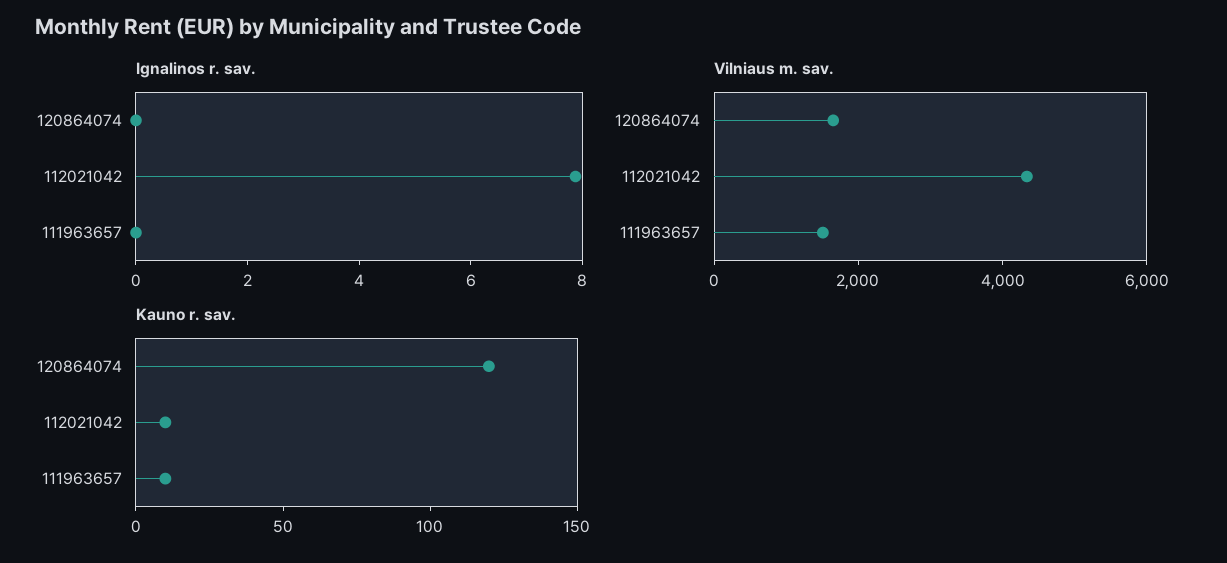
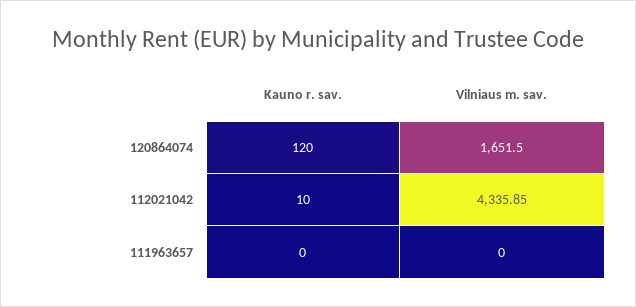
  {
-   "Ignalinos r. sav.": {
-     "120864074": 0,
-     "112021042": 8,
-     "111963657": 0
-   },
    "Vilniaus m. sav.": {
      "120864074": 1651.5,
      "112021042": 4335.85,
-     "111963657": 1500
+     "111963657": 0
    },
    "Kauno r. sav.": {
      "120864074": 120,
      "112021042": 10,
-     "111963657": 10
+     "111963657": 0
    }
  }

